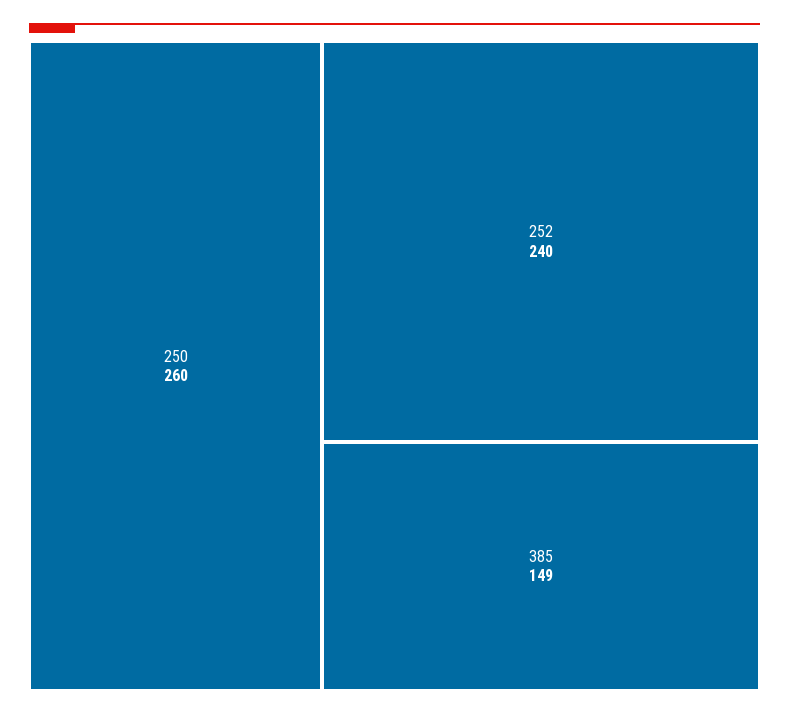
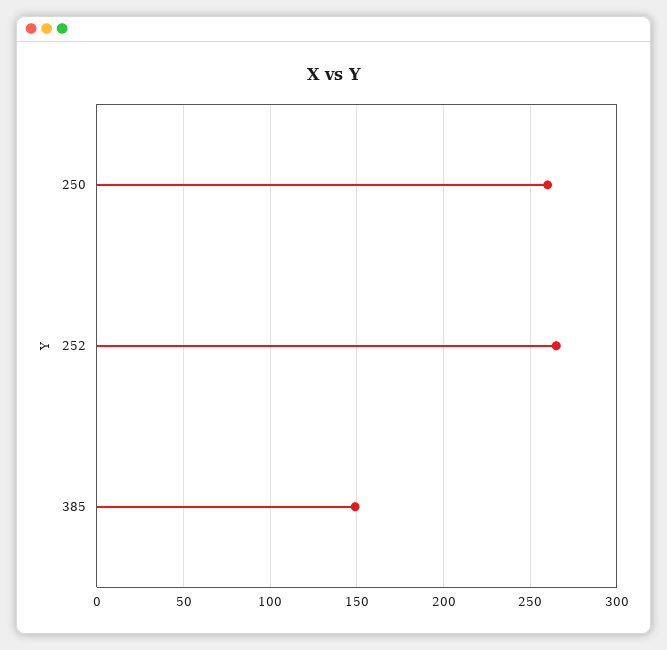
  {
    "250": 260,
-   "252": 240,
+   "252": 265,
    "385": 149
  }

